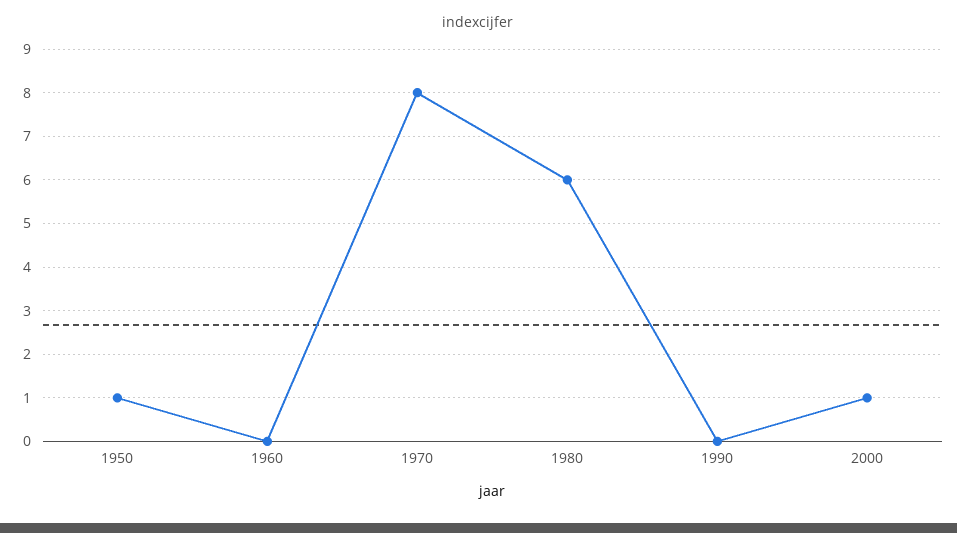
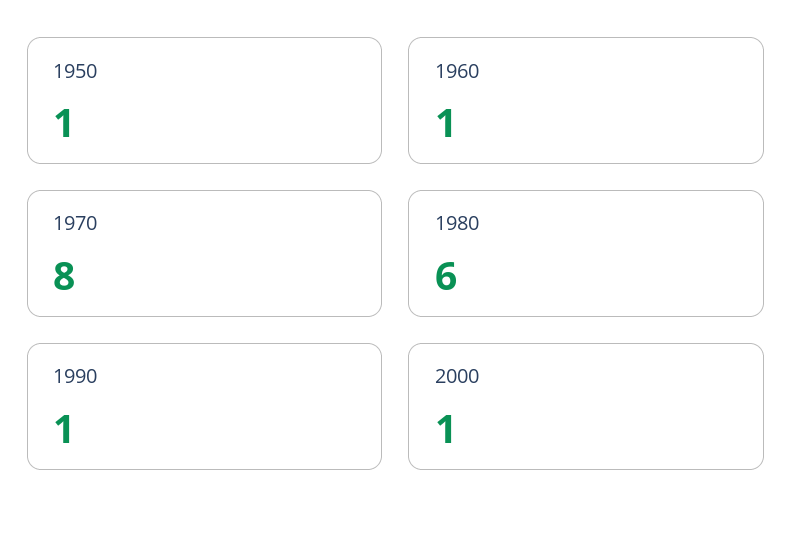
  {
    "1950": 1,
-   "1960": 0,
+   "1960": 1,
    "1970": 8,
    "1980": 6,
-   "1990": 0,
+   "1990": 1,
    "2000": 1
  }

